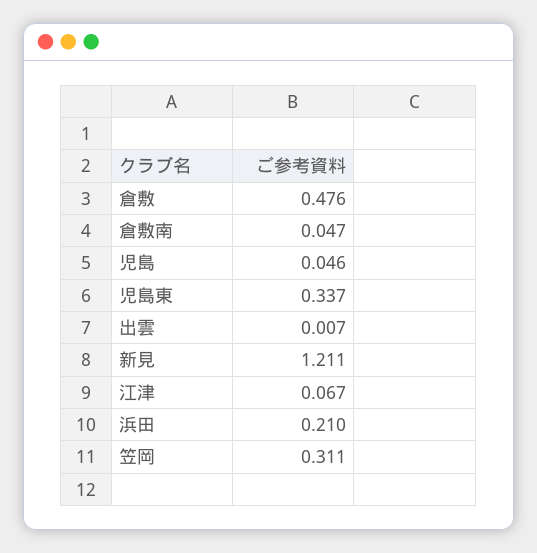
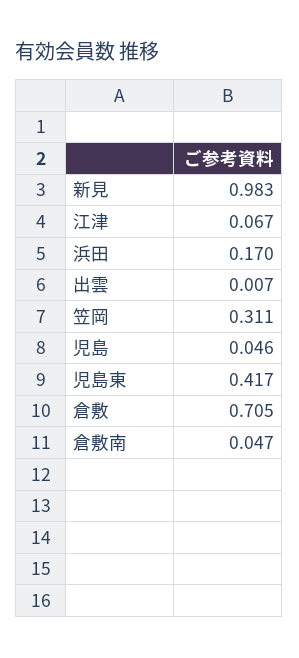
  {
-   "倉敷": 0.476,
+   "倉敷": 0.705,
    "倉敷南": 0.047,
    "児島": 0.046,
-   "児島東": 0.337,
+   "児島東": 0.417,
    "出雲": 0.007,
-   "新見": 1.211,
+   "新見": 0.983,
    "江津": 0.067,
-   "浜田": 0.21,
+   "浜田": 0.17,
    "笠岡": 0.311
  }

